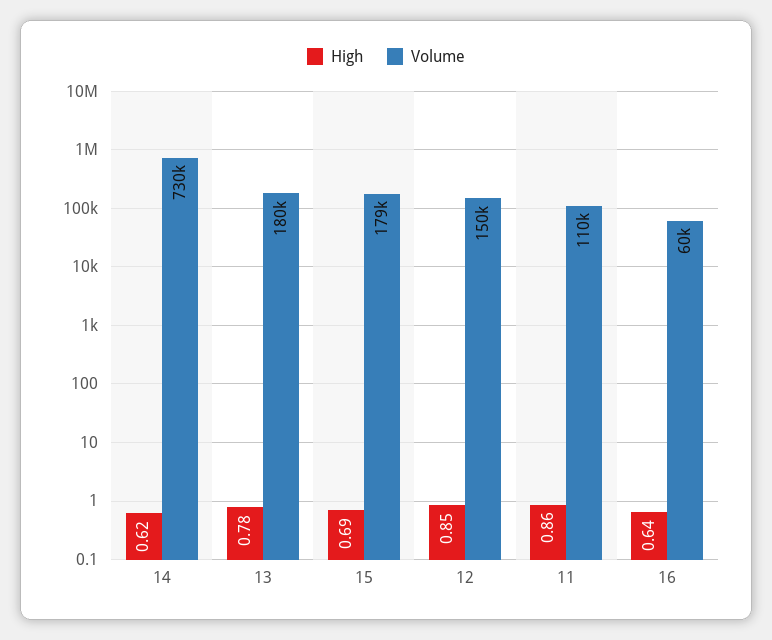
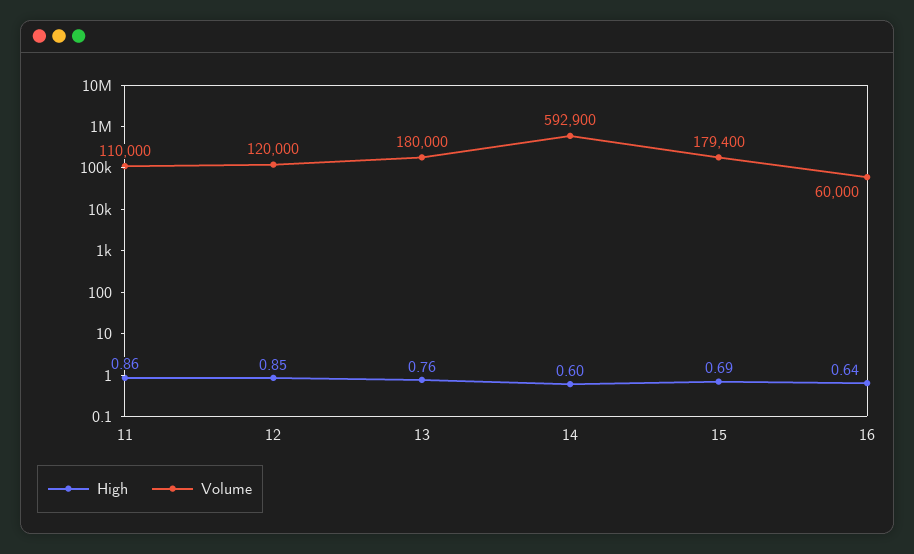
  {
    "High": {
-     "14": 0.62,
+     "14": 0.6,
-     "13": 0.78,
+     "13": 0.76,
      "15": 0.69,
      "12": 0.85,
      "11": 0.86,
      "16": 0.64
    },
    "Volume": {
-     "14": 730000,
+     "14": 592900,
      "13": 180000,
      "15": 179400,
-     "12": 150000,
+     "12": 120000,
      "11": 110000,
      "16": 60000
    }
  }

